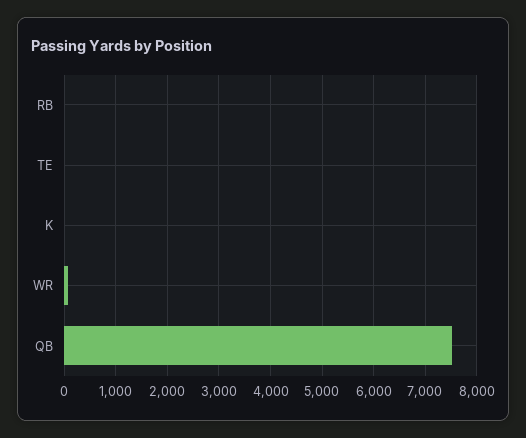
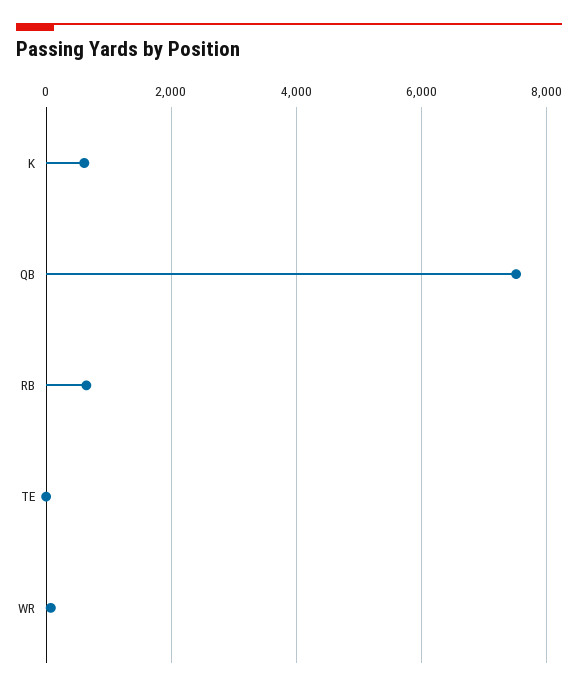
  {
-   "RB": 0,
+   "RB": 600,
    "TE": 0,
-   "K": 0,
+   "K": 600,
    "WR": 0,
    "QB": 7600
  }

